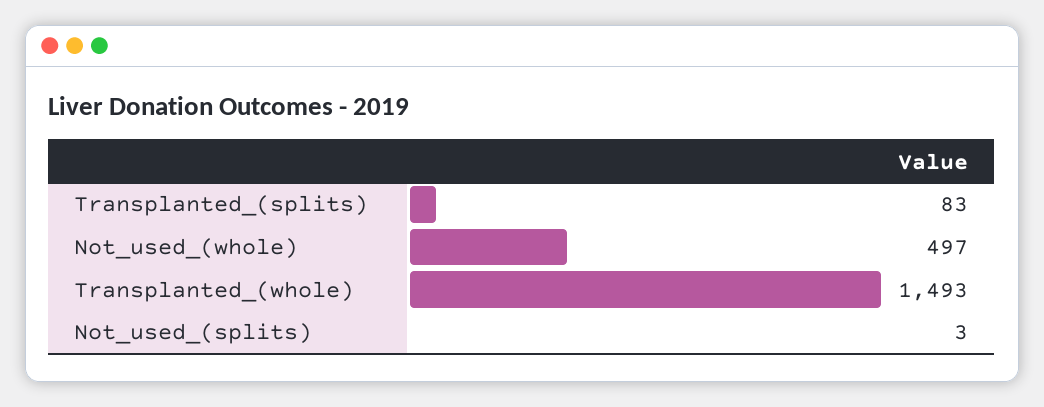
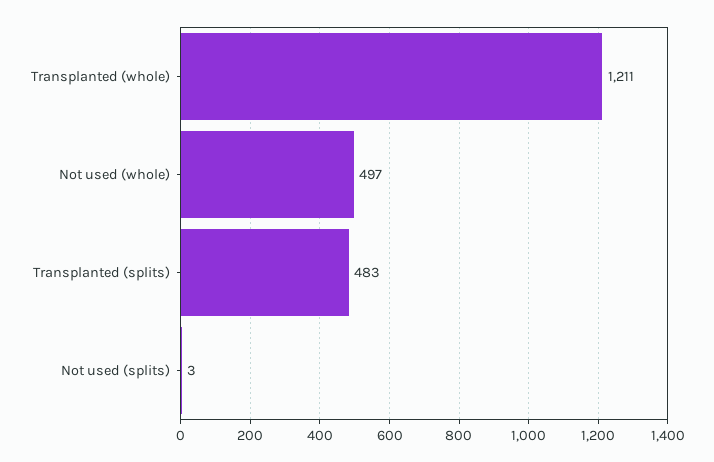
  {
-   "Transplanted_(splits)": 83,
+   "Transplanted_(splits)": 483,
    "Not_used_(whole)": 497,
-   "Transplanted_(whole)": 1493,
+   "Transplanted_(whole)": 1211,
    "Not_used_(splits)": 3
  }

